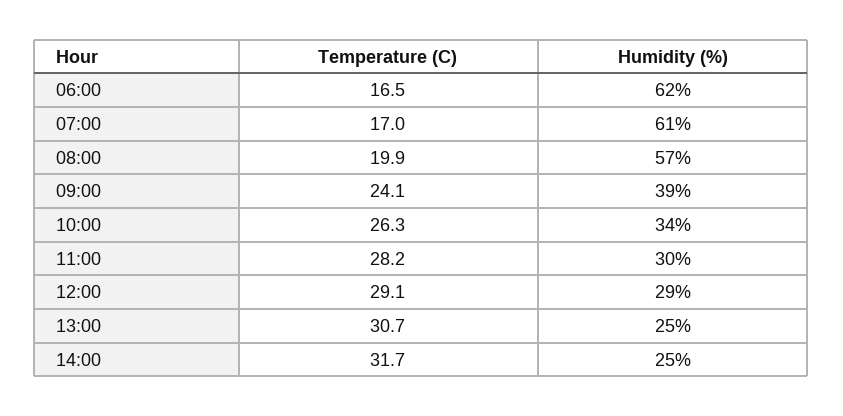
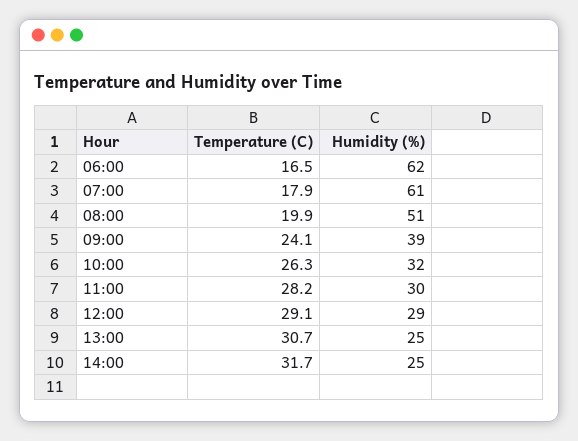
  {
    "Temperature (C)": {
      "06:00": 16.5,
-     "07:00": 17,
+     "07:00": 17.9,
      "08:00": 19.9,
      "09:00": 24.1,
      "10:00": 26.3,
      "11:00": 28.2,
      "12:00": 29.1,
      "13:00": 30.7,
      "14:00": 31.7
    },
    "Humidity (%)": {
      "06:00": 62,
      "07:00": 61,
-     "08:00": 57,
+     "08:00": 51,
      "09:00": 39,
-     "10:00": 34,
+     "10:00": 32,
      "11:00": 30,
      "12:00": 29,
      "13:00": 25,
      "14:00": 25
    }
  }

